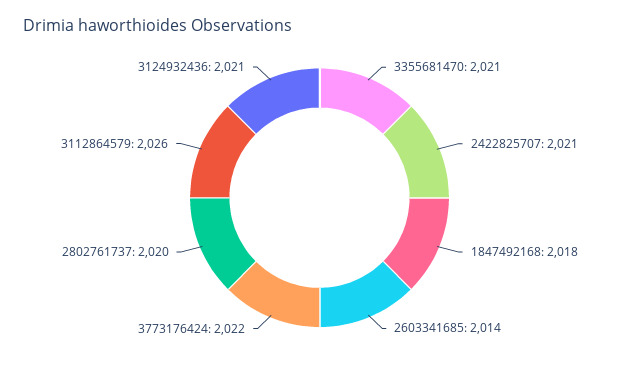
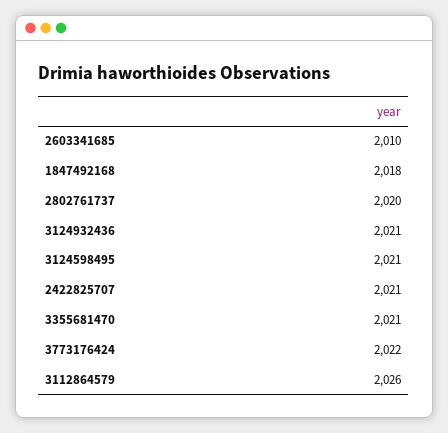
  {
    "3355681470": 2021,
    "2422825707": 2021,
    "1847492168": 2018,
-   "2603341685": 2014,
+   "2603341685": 2010,
    "3773176424": 2022,
    "2802761737": 2020,
    "3112864579": 2026,
-   "3124932436": 2021
+   "3124932436": 2021,
+   "3124598495": 2021
  }

